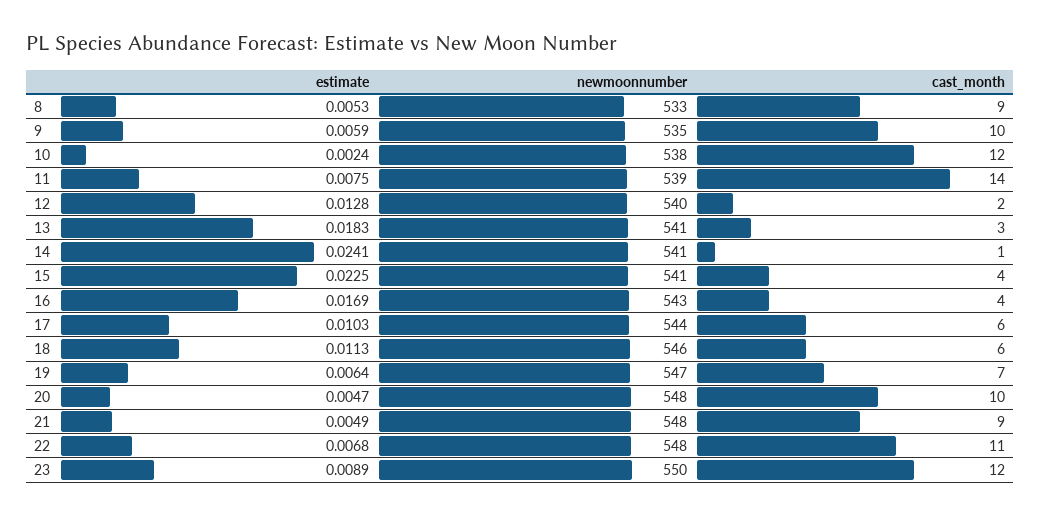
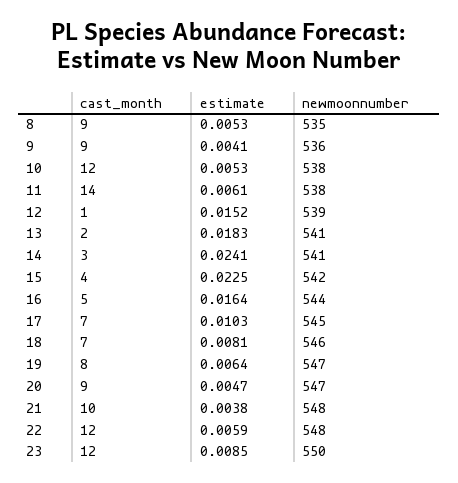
  {
    "estimate": {
      "8": 0.0053,
-     "9": 0.0059,
+     "9": 0.0041,
-     "10": 0.0024,
+     "10": 0.0053,
-     "11": 0.0075,
+     "11": 0.0061,
-     "12": 0.0128,
+     "12": 0.0152,
      "13": 0.0183,
      "14": 0.0241,
      "15": 0.0225,
-     "16": 0.0169,
+     "16": 0.0164,
      "17": 0.0103,
-     "18": 0.0113,
+     "18": 0.0081,
      "19": 0.0064,
      "20": 0.0047,
-     "21": 0.0049,
+     "21": 0.0038,
-     "22": 0.0068,
+     "22": 0.0059,
-     "23": 0.0089
+     "23": 0.0085
    },
    "newmoonnumber": {
-     "8": 533,
+     "8": 535,
-     "9": 535,
+     "9": 536,
      "10": 538,
-     "11": 539,
+     "11": 538,
-     "12": 540,
+     "12": 539,
      "13": 541,
      "14": 541,
-     "15": 541,
+     "15": 542,
-     "16": 543,
+     "16": 544,
-     "17": 544,
+     "17": 545,
      "18": 546,
      "19": 547,
-     "20": 548,
+     "20": 547,
      "21": 548,
      "22": 548,
      "23": 550
    },
    "cast_month": {
      "8": 9,
-     "9": 10,
+     "9": 9,
      "10": 12,
      "11": 14,
-     "12": 2,
+     "12": 1,
-     "13": 3,
+     "13": 2,
-     "14": 1,
+     "14": 3,
      "15": 4,
-     "16": 4,
+     "16": 5,
-     "17": 6,
+     "17": 7,
-     "18": 6,
+     "18": 7,
-     "19": 7,
+     "19": 8,
-     "20": 10,
+     "20": 9,
-     "21": 9,
+     "21": 10,
-     "22": 11,
+     "22": 12,
      "23": 12
    }
  }

